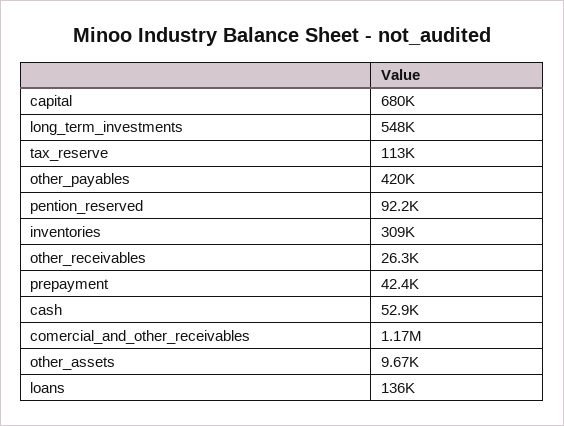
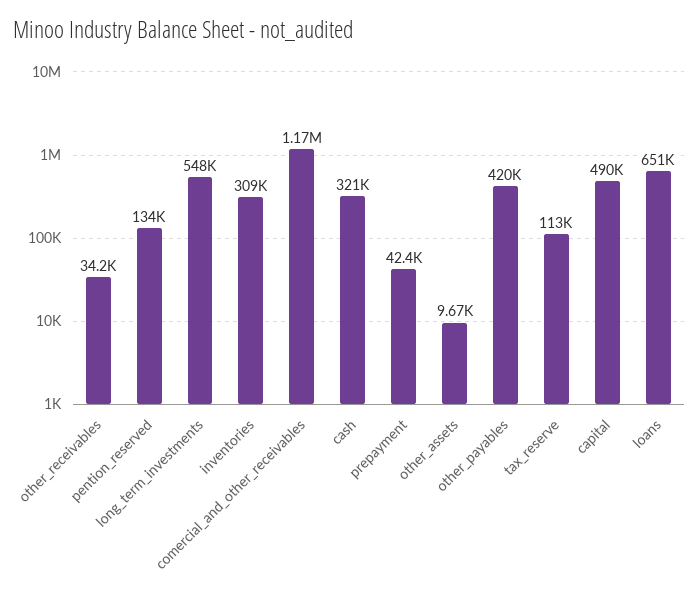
  {
-   "capital": 680000,
+   "capital": 490000,
    "long_term_investments": 548000,
    "tax_reserve": 113000,
    "other_payables": 420000,
-   "pention_reserved": 92200,
+   "pention_reserved": 134000,
    "inventories": 309000,
-   "other_receivables": 26300,
+   "other_receivables": 34200,
    "prepayment": 42400,
-   "cash": 52900,
+   "cash": 321000,
    "comercial_and_other_receivables": 1170000,
    "other_assets": 9670,
-   "loans": 136000
+   "loans": 651000
  }

